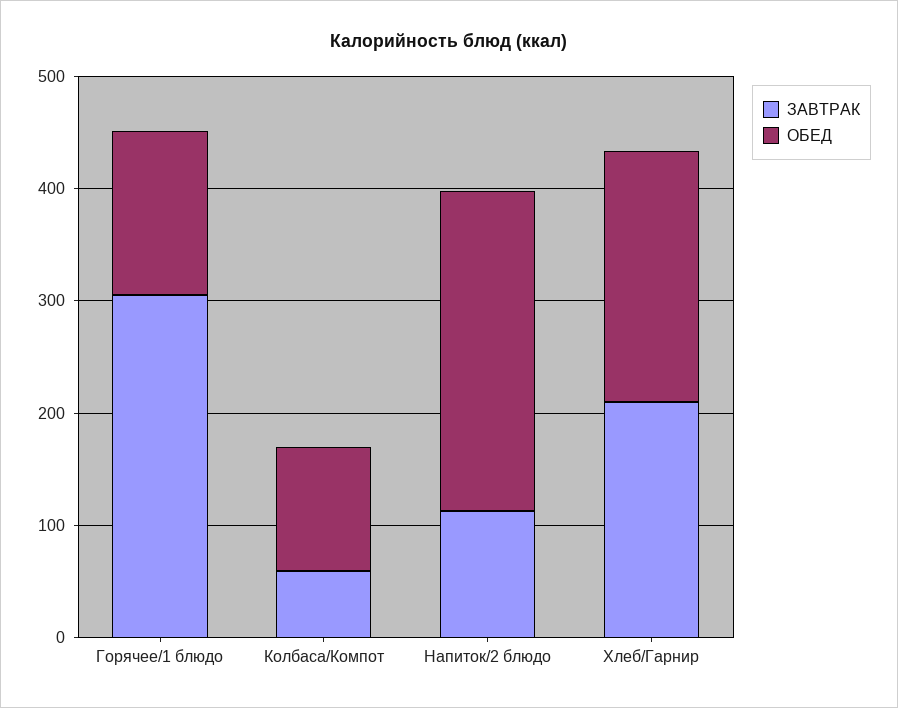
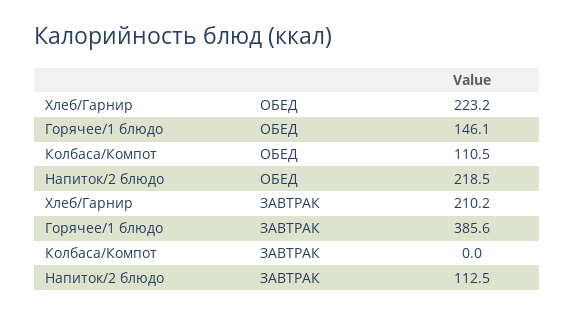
  {
    "ЗАВТРАК": {
-     "Горячее/1 блюдо": 300,
+     "Горячее/1 блюдо": 385.6,
-     "Колбаса/Компот": 60,
+     "Колбаса/Компот": 0,
      "Напиток/2 блюдо": 112.5,
      "Хлеб/Гарнир": 210.2
    },
    "ОБЕД": {
      "Горячее/1 блюдо": 146.1,
      "Колбаса/Компот": 110.5,
-     "Напиток/2 блюдо": 280,
+     "Напиток/2 блюдо": 218.5,
      "Хлеб/Гарнир": 223.2
    }
  }

